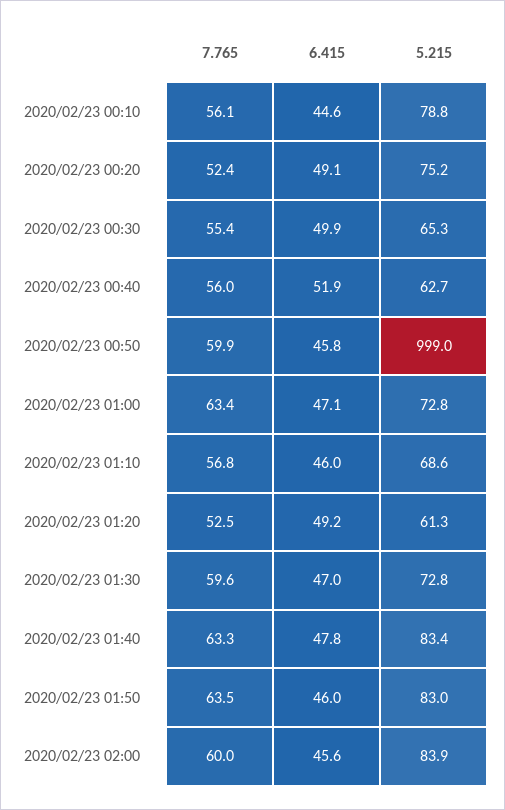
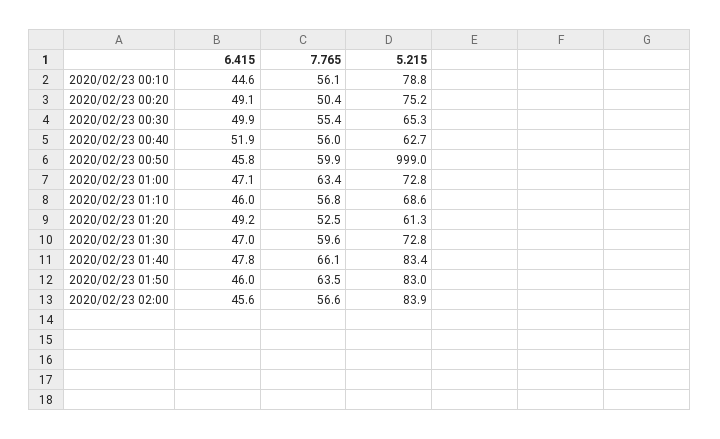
  {
    "7.765": {
      "2020/02/23 00:10": 56.1,
-     "2020/02/23 00:20": 52.4,
+     "2020/02/23 00:20": 50.4,
      "2020/02/23 00:30": 55.4,
      "2020/02/23 00:40": 56,
      "2020/02/23 00:50": 59.9,
      "2020/02/23 01:00": 63.4,
      "2020/02/23 01:10": 56.8,
      "2020/02/23 01:20": 52.5,
      "2020/02/23 01:30": 59.6,
-     "2020/02/23 01:40": 63.3,
+     "2020/02/23 01:40": 66.1,
      "2020/02/23 01:50": 63.5,
-     "2020/02/23 02:00": 60
+     "2020/02/23 02:00": 56.6
    },
    "6.415": {
      "2020/02/23 00:10": 44.6,
      "2020/02/23 00:20": 49.1,
      "2020/02/23 00:30": 49.9,
      "2020/02/23 00:40": 51.9,
      "2020/02/23 00:50": 45.8,
      "2020/02/23 01:00": 47.1,
      "2020/02/23 01:10": 46,
      "2020/02/23 01:20": 49.2,
      "2020/02/23 01:30": 47,
      "2020/02/23 01:40": 47.8,
      "2020/02/23 01:50": 46,
      "2020/02/23 02:00": 45.6
    },
    "5.215": {
      "2020/02/23 00:10": 78.8,
      "2020/02/23 00:20": 75.2,
      "2020/02/23 00:30": 65.3,
      "2020/02/23 00:40": 62.7,
      "2020/02/23 00:50": 999,
      "2020/02/23 01:00": 72.8,
      "2020/02/23 01:10": 68.6,
      "2020/02/23 01:20": 61.3,
      "2020/02/23 01:30": 72.8,
      "2020/02/23 01:40": 83.4,
      "2020/02/23 01:50": 83,
      "2020/02/23 02:00": 83.9
    }
  }

